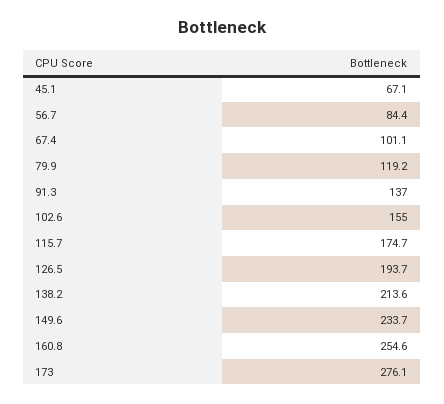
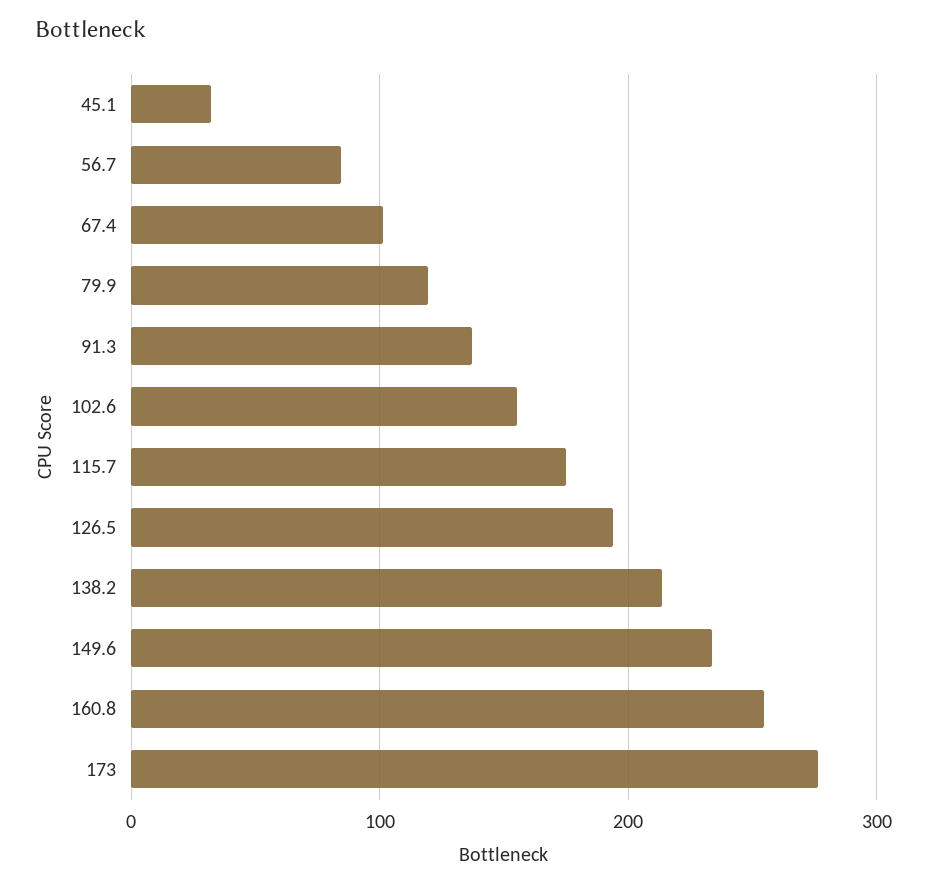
  {
-   "45.1": 67.1,
+   "45.1": 30,
    "56.7": 84.4,
    "67.4": 101.1,
    "79.9": 119.2,
    "91.3": 137,
    "102.6": 155,
    "115.7": 174.7,
    "126.5": 193.7,
    "138.2": 213.6,
    "149.6": 233.7,
    "160.8": 254.6,
    "173": 276.1
  }

